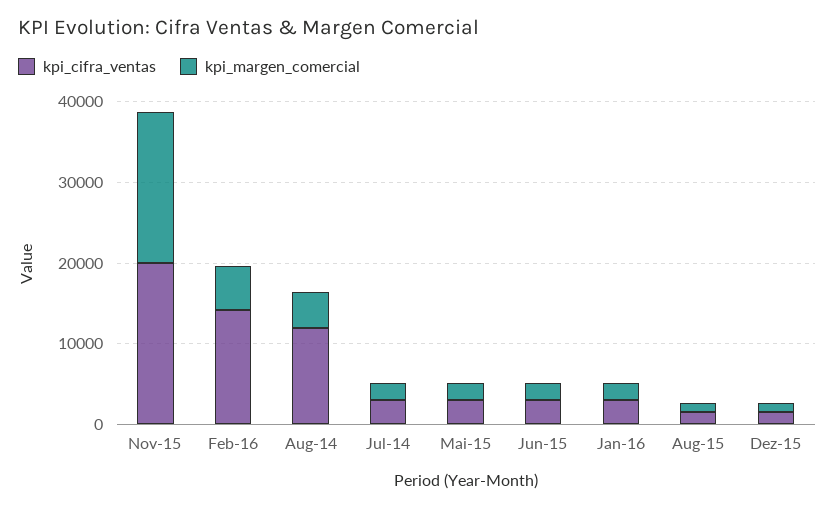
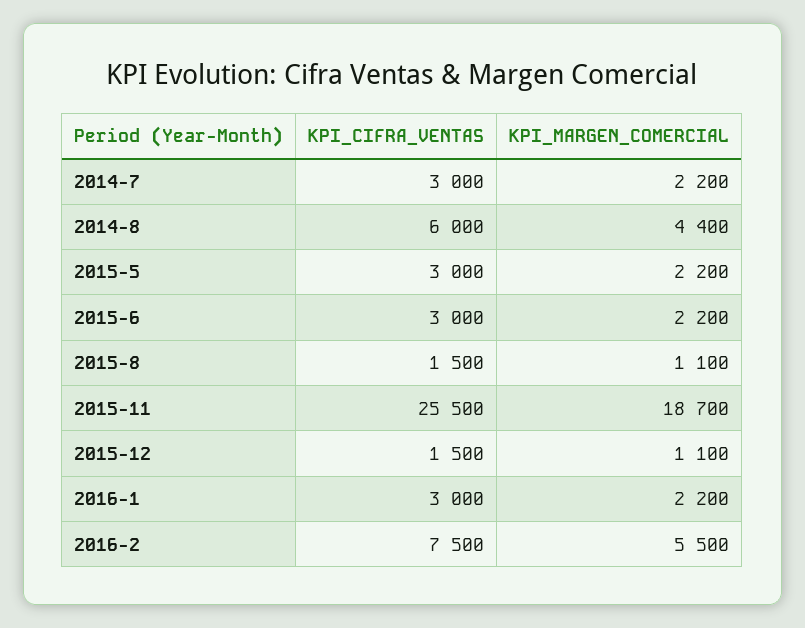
  {
    "kpi_cifra_ventas": {
-     "Nov-15": 20000,
+     "Nov-15": 25500,
-     "Feb-16": 14000,
+     "Feb-16": 7500,
-     "Aug-14": 12000,
+     "Aug-14": 6000,
      "Jul-14": 3000,
      "Mai-15": 3000,
      "Jun-15": 3000,
      "Jan-16": 3000,
      "Aug-15": 1500,
      "Dez-15": 1500
    },
    "kpi_margen_comercial": {
      "Nov-15": 18700,
      "Feb-16": 5500,
      "Aug-14": 4400,
      "Jul-14": 2200,
      "Mai-15": 2200,
      "Jun-15": 2200,
      "Jan-16": 2200,
      "Aug-15": 1100,
      "Dez-15": 1100
    }
  }

